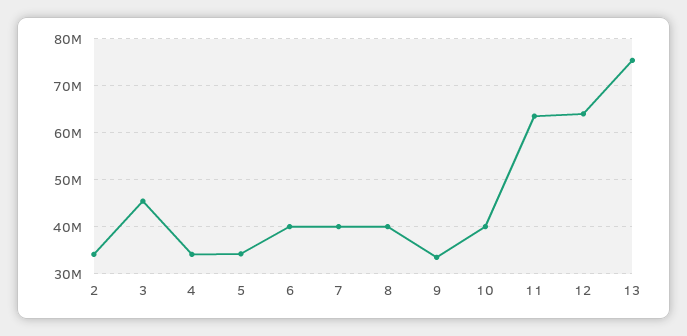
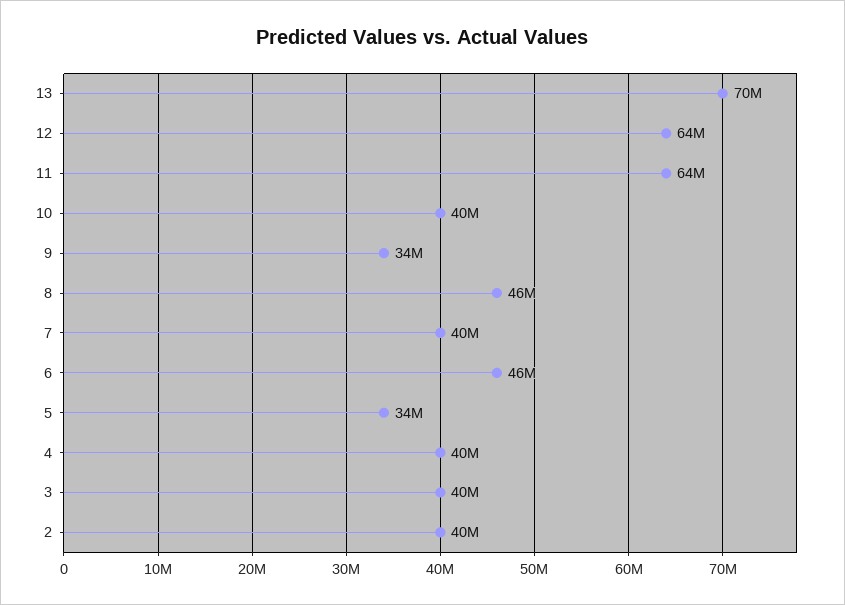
  {
-   "2": 34000000,
+   "2": 40000000,
-   "3": 46000000,
+   "3": 40000000,
-   "4": 34000000,
+   "4": 40000000,
    "5": 34000000,
-   "6": 40000000,
+   "6": 46000000,
    "7": 40000000,
-   "8": 40000000,
+   "8": 46000000,
    "9": 34000000,
    "10": 40000000,
    "11": 64000000,
    "12": 64000000,
-   "13": 76000000
+   "13": 70000000
  }

